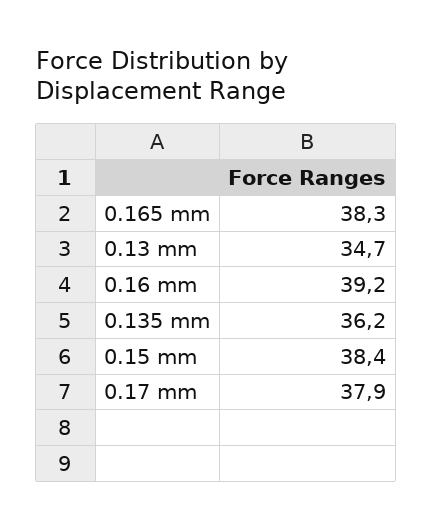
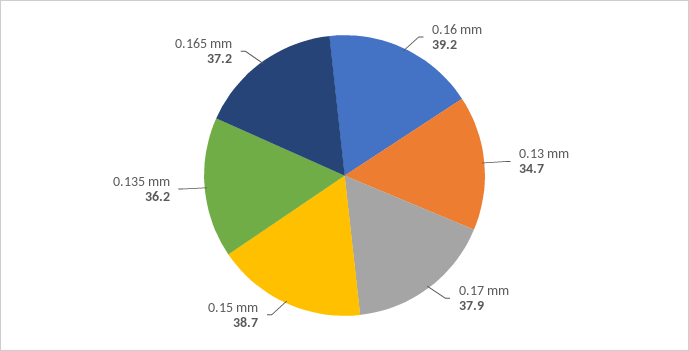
  {
-   "0.165 mm": 38.3,
+   "0.165 mm": 37.2,
    "0.13 mm": 34.7,
    "0.16 mm": 39.2,
    "0.135 mm": 36.2,
-   "0.15 mm": 38.4,
+   "0.15 mm": 38.7,
    "0.17 mm": 37.9
  }

